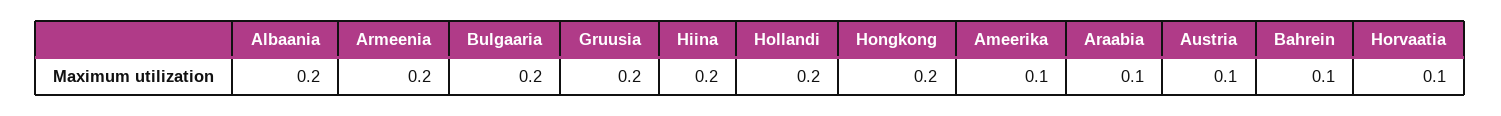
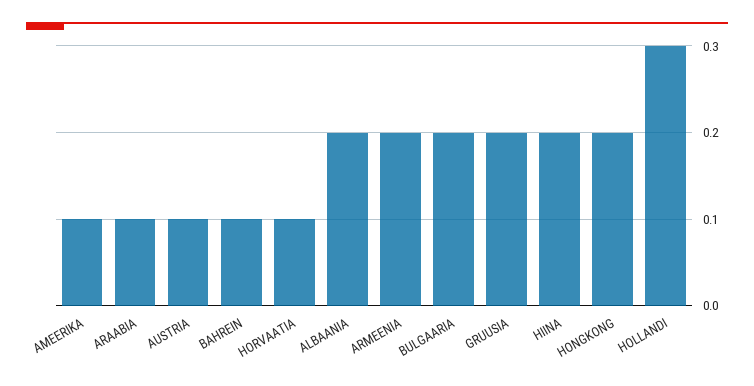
  {
    "Albaania": 0.2,
    "Armeenia": 0.2,
    "Bulgaaria": 0.2,
    "Gruusia": 0.2,
    "Hiina": 0.2,
-   "Hollandi": 0.2,
+   "Hollandi": 0.3,
    "Hongkong": 0.2,
    "Ameerika": 0.1,
    "Araabia": 0.1,
    "Austria": 0.1,
    "Bahrein": 0.1,
    "Horvaatia": 0.1
  }

